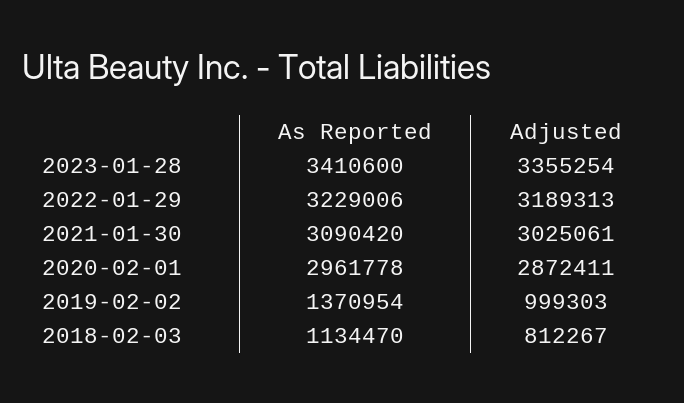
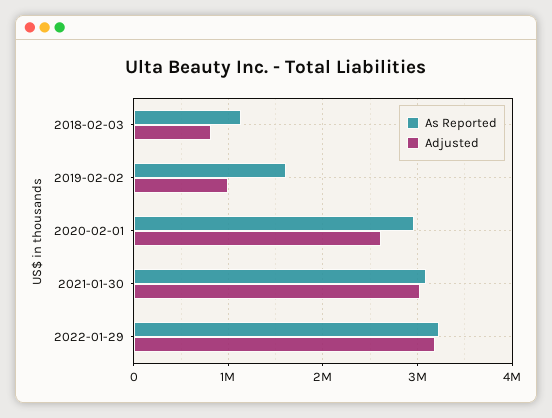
  {
    "As Reported": {
-     "2023-01-28": 3410600,
      "2022-01-29": 3229006,
      "2021-01-30": 3090420,
      "2020-02-01": 2961778,
-     "2019-02-02": 1370954,
+     "2019-02-02": 1600000,
      "2018-02-03": 1134470
    },
    "Adjusted": {
-     "2023-01-28": 3355254,
      "2022-01-29": 3189313,
      "2021-01-30": 3025061,
-     "2020-02-01": 2872411,
+     "2020-02-01": 2600000,
      "2019-02-02": 999303,
      "2018-02-03": 812267
    }
  }

